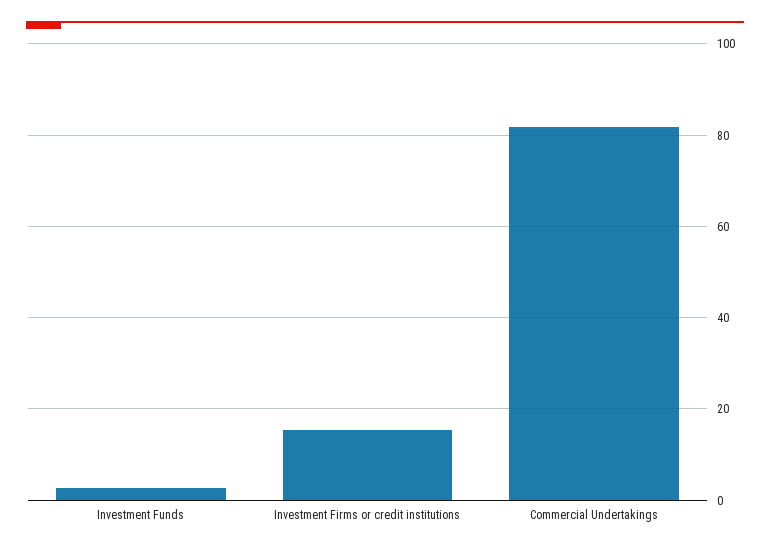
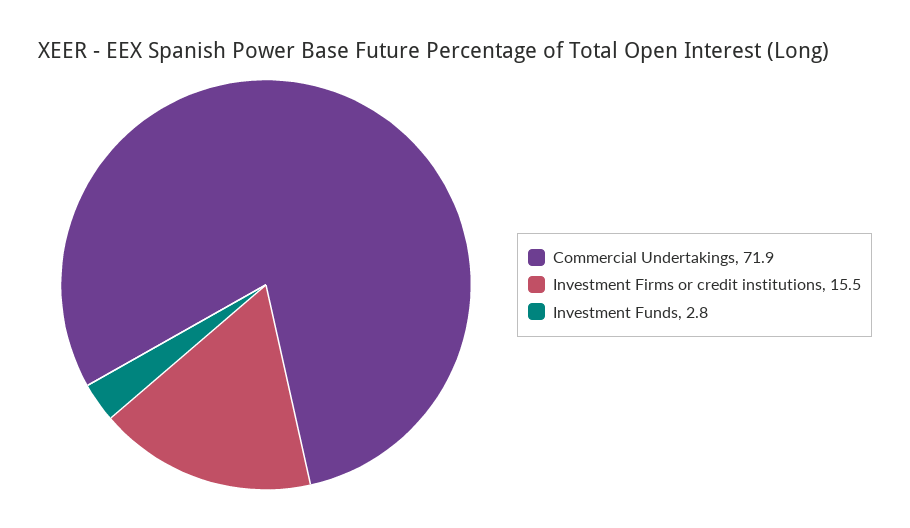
  {
    "Investment Funds": 2.8,
    "Investment Firms or credit institutions": 15.5,
-   "Commercial Undertakings": 82
+   "Commercial Undertakings": 71.9
  }

